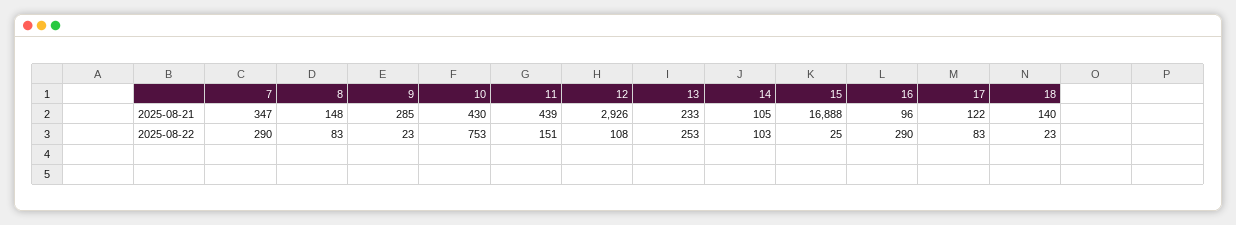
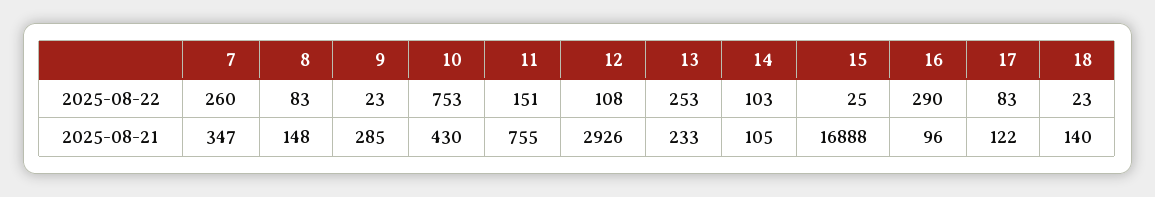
  {
    "7": {
      "2025-08-21": 347,
-     "2025-08-22": 290
+     "2025-08-22": 260
    },
    "8": {
      "2025-08-21": 148,
      "2025-08-22": 83
    },
    "9": {
      "2025-08-21": 285,
      "2025-08-22": 23
    },
    "10": {
      "2025-08-21": 430,
      "2025-08-22": 753
    },
    "11": {
-     "2025-08-21": 439,
+     "2025-08-21": 755,
      "2025-08-22": 151
    },
    "12": {
      "2025-08-21": 2926,
      "2025-08-22": 108
    },
    "13": {
      "2025-08-21": 233,
      "2025-08-22": 253
    },
    "14": {
      "2025-08-21": 105,
      "2025-08-22": 103
    },
    "15": {
      "2025-08-21": 16888,
      "2025-08-22": 25
    },
    "16": {
      "2025-08-21": 96,
      "2025-08-22": 290
    },
    "17": {
      "2025-08-21": 122,
      "2025-08-22": 83
    },
    "18": {
      "2025-08-21": 140,
      "2025-08-22": 23
    }
  }

